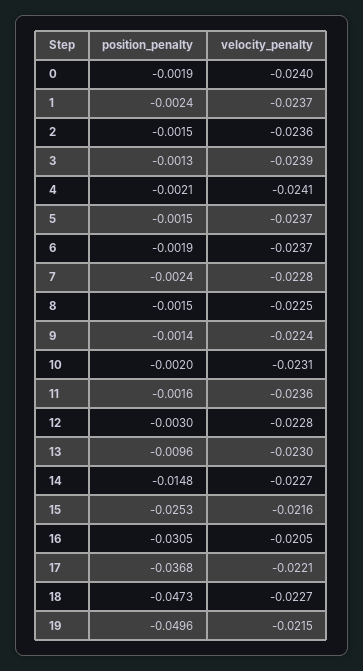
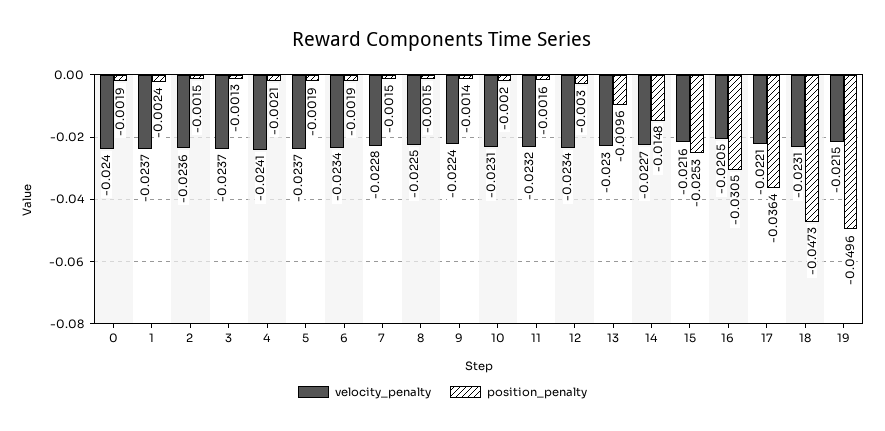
  {
    "position_penalty": {
      "0": -0.0019,
      "1": -0.0024,
      "2": -0.0015,
      "3": -0.0013,
      "4": -0.0021,
-     "5": -0.0015,
+     "5": -0.0019,
      "6": -0.0019,
-     "7": -0.0024,
+     "7": -0.0015,
      "8": -0.0015,
      "9": -0.0014,
      "10": -0.002,
      "11": -0.0016,
      "12": -0.003,
      "13": -0.0096,
      "14": -0.0148,
      "15": -0.0253,
      "16": -0.0305,
-     "17": -0.0368,
+     "17": -0.0364,
      "18": -0.0473,
      "19": -0.0496
    },
    "velocity_penalty": {
      "0": -0.024,
      "1": -0.0237,
      "2": -0.0236,
-     "3": -0.0239,
+     "3": -0.0237,
      "4": -0.0241,
      "5": -0.0237,
-     "6": -0.0237,
+     "6": -0.0234,
      "7": -0.0228,
      "8": -0.0225,
      "9": -0.0224,
      "10": -0.0231,
-     "11": -0.0236,
+     "11": -0.0232,
-     "12": -0.0228,
+     "12": -0.0234,
      "13": -0.023,
      "14": -0.0227,
      "15": -0.0216,
      "16": -0.0205,
      "17": -0.0221,
-     "18": -0.0227,
+     "18": -0.0231,
      "19": -0.0215
    }
  }

